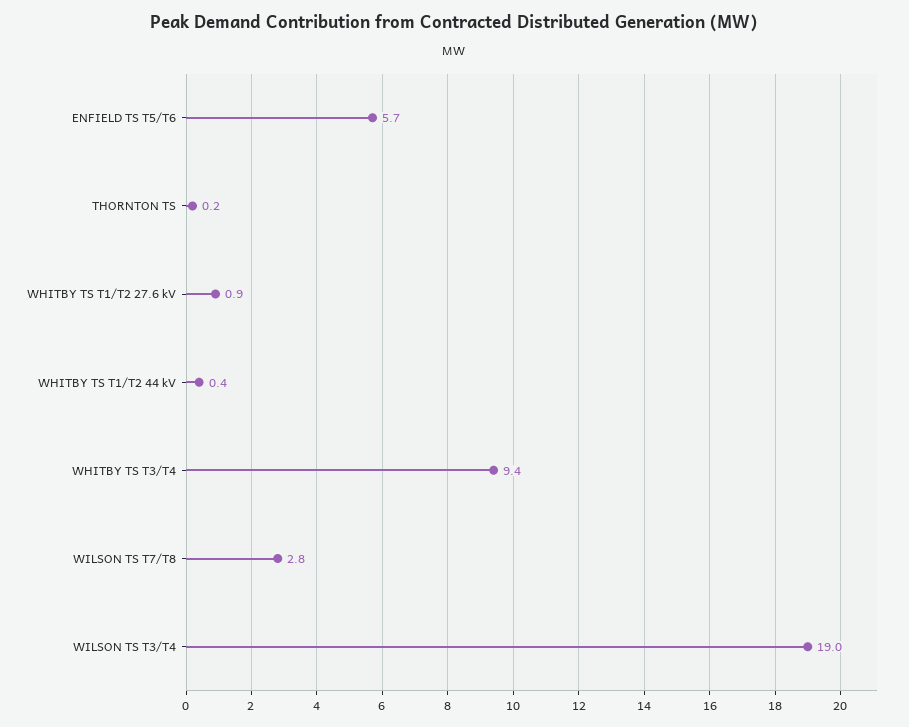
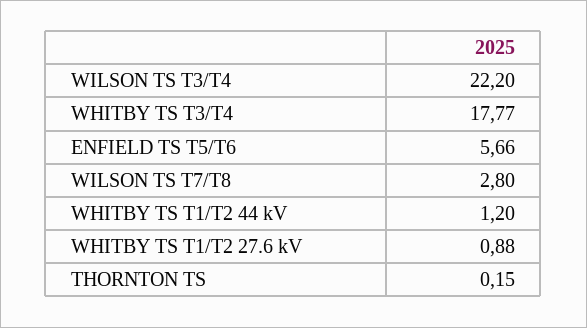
  {
    "ENFIELD TS T5/T6": 5.66,
    "THORNTON TS": 0.15,
    "WHITBY TS T1/T2 27.6 kV": 0.88,
-   "WHITBY TS T1/T2 44 kV": 0.4,
+   "WHITBY TS T1/T2 44 kV": 1.2,
-   "WHITBY TS T3/T4": 9.4,
+   "WHITBY TS T3/T4": 17.77,
    "WILSON TS T7/T8": 2.8,
-   "WILSON TS T3/T4": 19
+   "WILSON TS T3/T4": 22.2
  }

